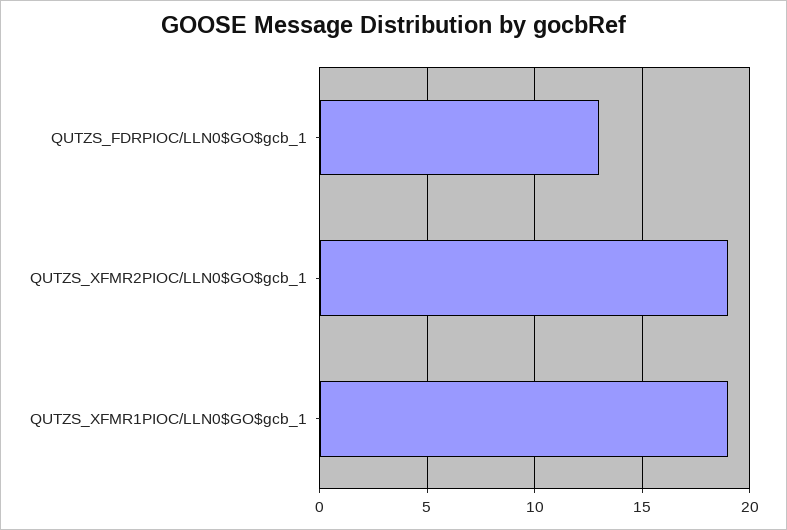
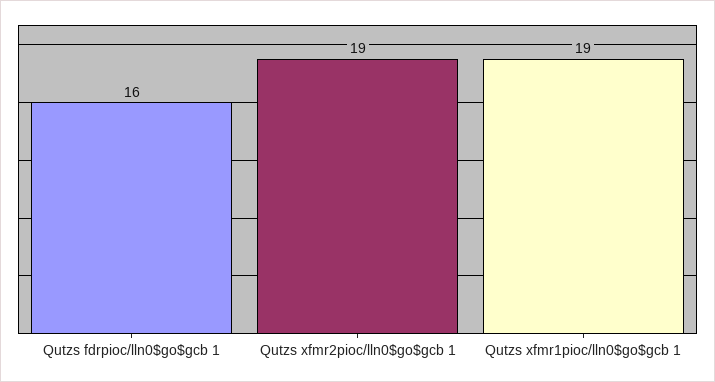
  {
-   "QUTZS_FDRPIOC/LLN0$GO$gcb_1": 13,
+   "QUTZS_FDRPIOC/LLN0$GO$gcb_1": 16,
    "QUTZS_XFMR2PIOC/LLN0$GO$gcb_1": 19,
    "QUTZS_XFMR1PIOC/LLN0$GO$gcb_1": 19
  }

